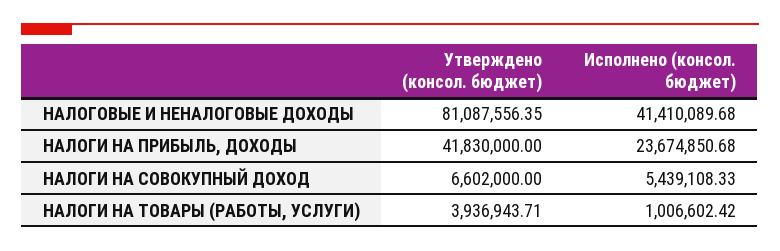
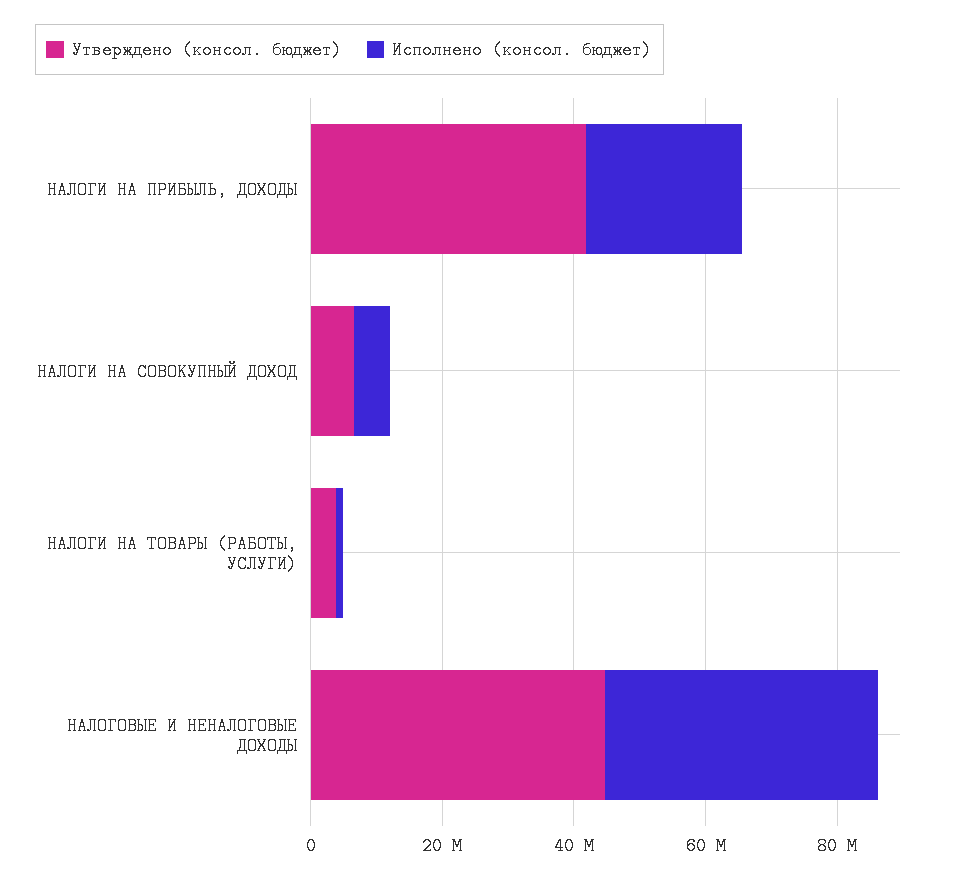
  {
    "Утверждено (консол. бюджет)": {
-     "НАЛОГОВЫЕ И НЕНАЛОГОВЫЕ ДОХОДЫ": 81087556.35,
+     "НАЛОГОВЫЕ И НЕНАЛОГОВЫЕ ДОХОДЫ": 45000000,
      "НАЛОГИ НА ПРИБЫЛЬ, ДОХОДЫ": 41830000,
      "НАЛОГИ НА СОВОКУПНЫЙ ДОХОД": 6602000,
      "НАЛОГИ НА ТОВАРЫ (РАБОТЫ, УСЛУГИ)": 3936943.71
    },
    "Исполнено (консол. бюджет)": {
      "НАЛОГОВЫЕ И НЕНАЛОГОВЫЕ ДОХОДЫ": 41410089.68,
      "НАЛОГИ НА ПРИБЫЛЬ, ДОХОДЫ": 23674850.68,
      "НАЛОГИ НА СОВОКУПНЫЙ ДОХОД": 5439108.33,
      "НАЛОГИ НА ТОВАРЫ (РАБОТЫ, УСЛУГИ)": 1006602.42
    }
  }

